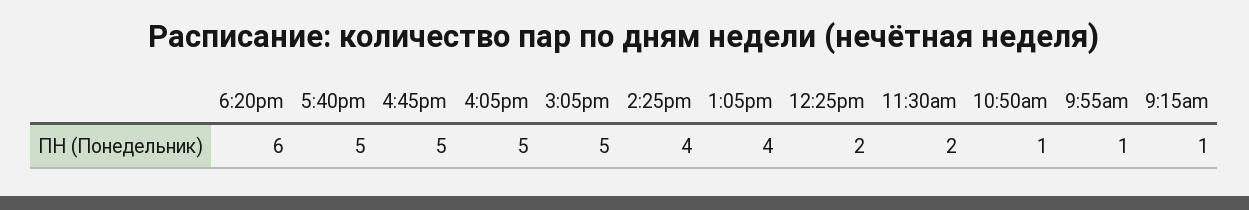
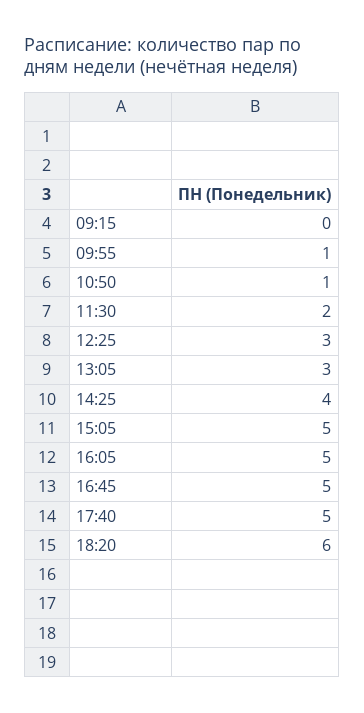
  {
    "6:20pm": 6,
    "5:40pm": 5,
    "4:45pm": 5,
    "4:05pm": 5,
    "3:05pm": 5,
    "2:25pm": 4,
-   "1:05pm": 4,
+   "1:05pm": 3,
-   "12:25pm": 2,
+   "12:25pm": 3,
    "11:30am": 2,
    "10:50am": 1,
    "9:55am": 1,
-   "9:15am": 1
+   "9:15am": 0
  }

